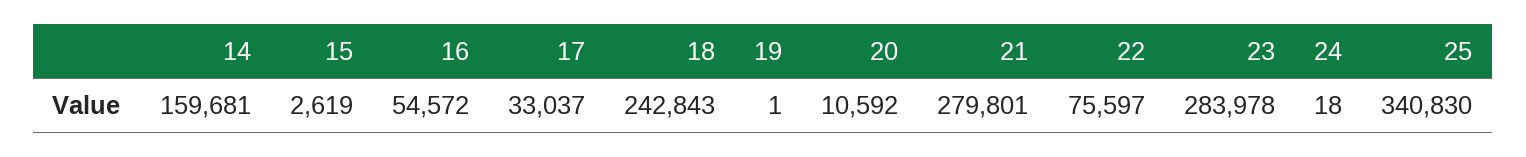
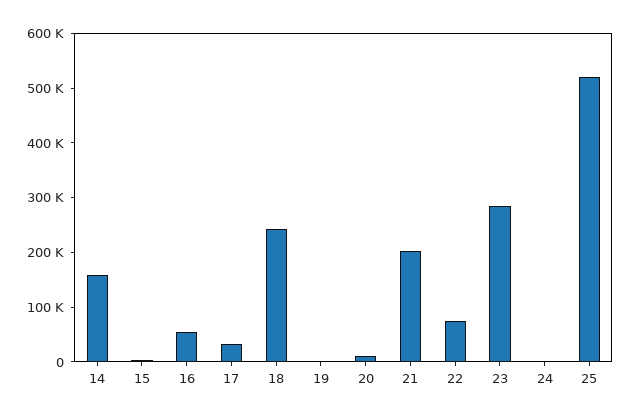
  {
    "14": 159681,
    "15": 2619,
    "16": 54572,
    "17": 33037,
    "18": 242843,
    "19": 1,
    "20": 10592,
-   "21": 279801,
+   "21": 200000,
    "22": 75597,
    "23": 283978,
    "24": 18,
-   "25": 340830
+   "25": 520000
  }

